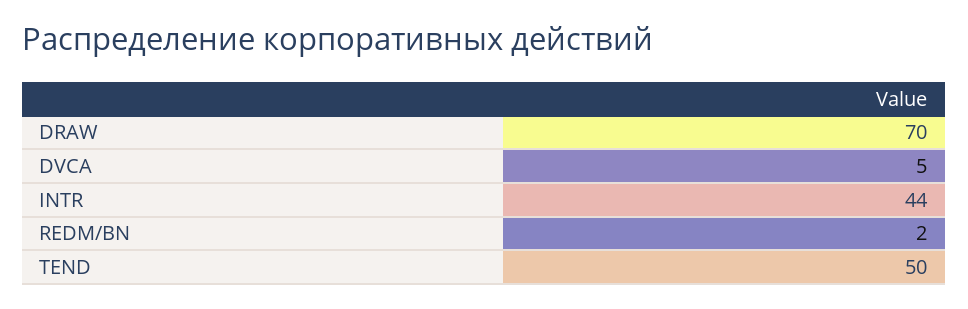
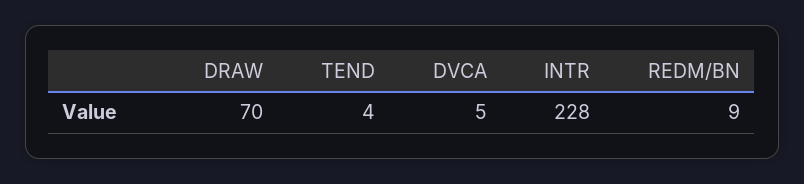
  {
    "DRAW": 70,
    "DVCA": 5,
-   "INTR": 44,
+   "INTR": 228,
-   "REDM/BN": 2,
+   "REDM/BN": 9,
-   "TEND": 50
+   "TEND": 4
  }

